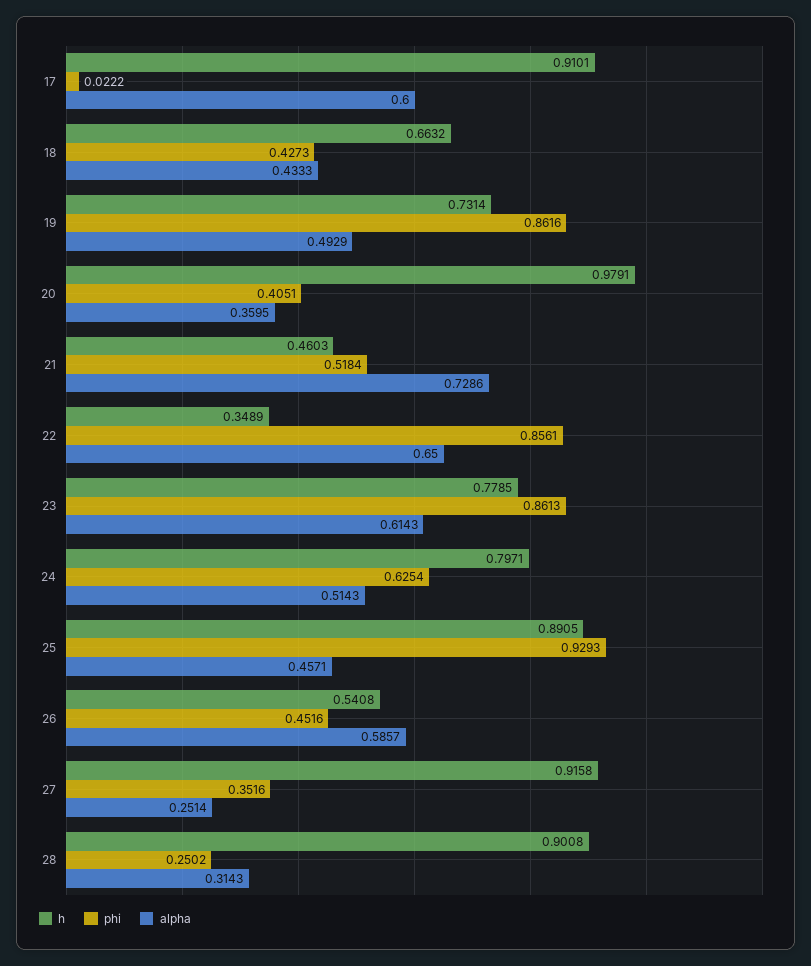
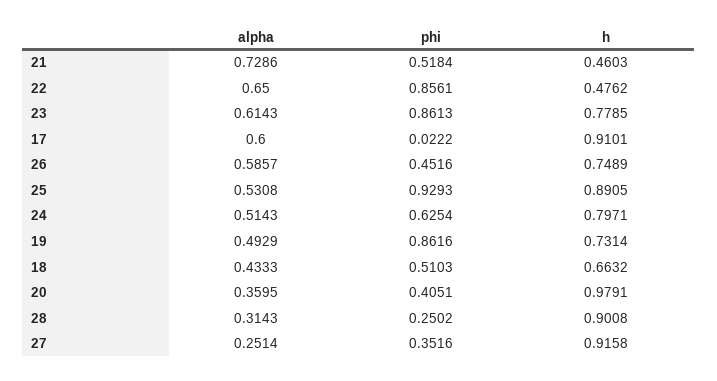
  {
    "h": {
      "17": 0.9101,
      "18": 0.6632,
      "19": 0.7314,
      "20": 0.9791,
      "21": 0.4603,
-     "22": 0.3489,
+     "22": 0.4762,
      "23": 0.7785,
      "24": 0.7971,
      "25": 0.8905,
-     "26": 0.5408,
+     "26": 0.7489,
      "27": 0.9158,
      "28": 0.9008
    },
    "phi": {
      "17": 0.0222,
-     "18": 0.4273,
+     "18": 0.5103,
      "19": 0.8616,
      "20": 0.4051,
      "21": 0.5184,
      "22": 0.8561,
      "23": 0.8613,
      "24": 0.6254,
      "25": 0.9293,
      "26": 0.4516,
      "27": 0.3516,
      "28": 0.2502
    },
    "alpha": {
      "17": 0.6,
      "18": 0.4333,
      "19": 0.4929,
      "20": 0.3595,
      "21": 0.7286,
      "22": 0.65,
      "23": 0.6143,
      "24": 0.5143,
-     "25": 0.4571,
+     "25": 0.5308,
      "26": 0.5857,
      "27": 0.2514,
      "28": 0.3143
    }
  }

